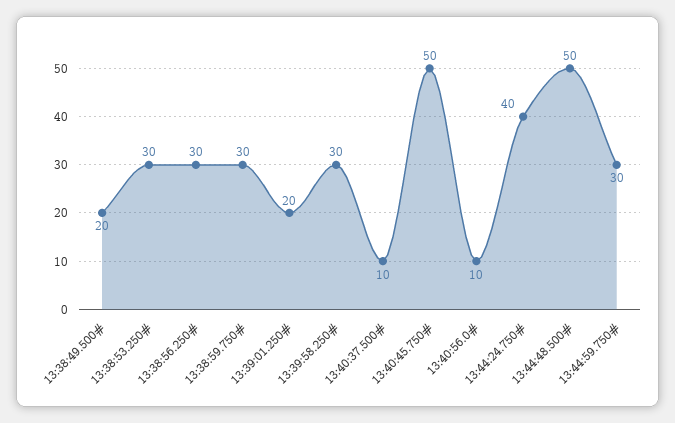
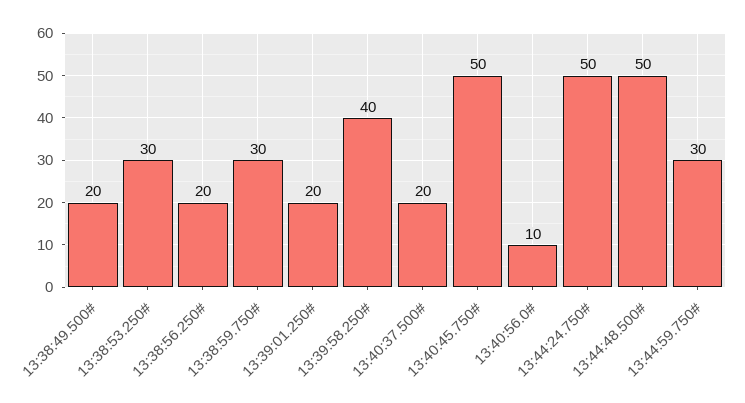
  {
    "13:38:49.500#": 20,
    "13:38:53.250#": 30,
-   "13:38:56.250#": 30,
+   "13:38:56.250#": 20,
    "13:38:59.750#": 30,
    "13:39:01.250#": 20,
-   "13:39:58.250#": 30,
+   "13:39:58.250#": 40,
-   "13:40:37.500#": 10,
+   "13:40:37.500#": 20,
    "13:40:45.750#": 50,
    "13:40:56.0#": 10,
-   "13:44:24.750#": 40,
+   "13:44:24.750#": 50,
    "13:44:48.500#": 50,
    "13:44:59.750#": 30
  }

